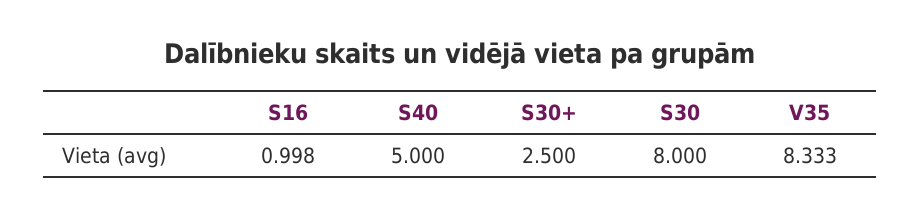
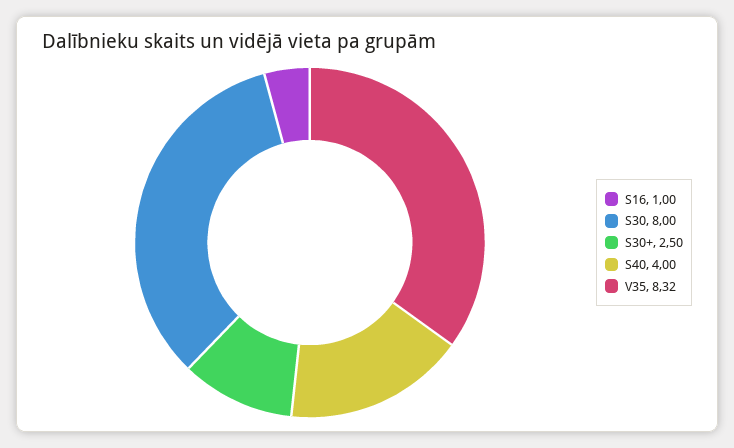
  {
-   "S16": 0.998,
+   "S16": 1,
-   "S40": 5,
+   "S40": 4,
    "S30+": 2.5,
    "S30": 8,
-   "V35": 8.333
+   "V35": 8.32
  }

